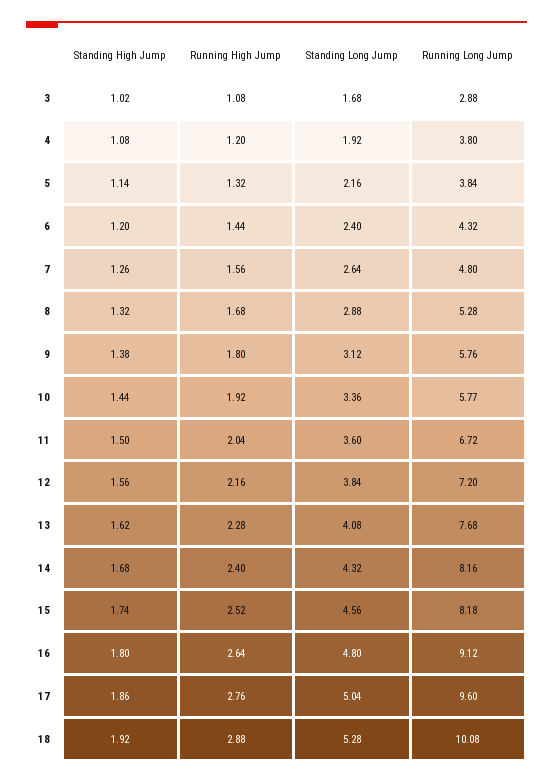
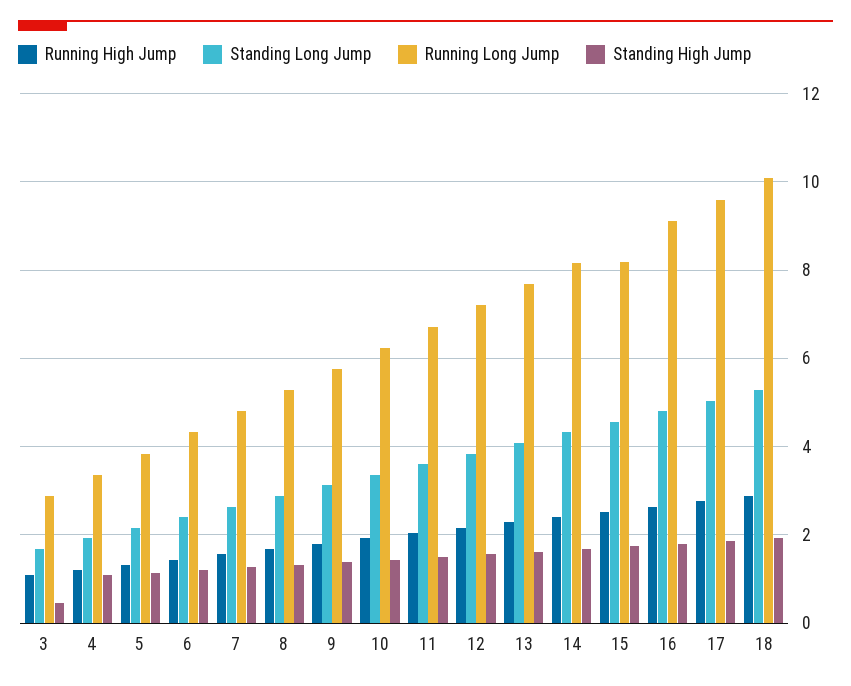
  {
    "Standing High Jump": {
-     "3": 1.02,
+     "3": 0.4,
      "4": 1.08,
      "5": 1.14,
      "6": 1.2,
      "7": 1.26,
      "8": 1.32,
      "9": 1.38,
      "10": 1.44,
      "11": 1.5,
      "12": 1.56,
      "13": 1.62,
      "14": 1.68,
      "15": 1.74,
      "16": 1.8,
      "17": 1.86,
      "18": 1.92
    },
    "Running High Jump": {
      "3": 1.08,
      "4": 1.2,
      "5": 1.32,
      "6": 1.44,
      "7": 1.56,
      "8": 1.68,
      "9": 1.8,
      "10": 1.92,
      "11": 2.04,
      "12": 2.16,
      "13": 2.28,
      "14": 2.4,
      "15": 2.52,
      "16": 2.64,
      "17": 2.76,
      "18": 2.88
    },
    "Standing Long Jump": {
      "3": 1.68,
      "4": 1.92,
      "5": 2.16,
      "6": 2.4,
      "7": 2.64,
      "8": 2.88,
      "9": 3.12,
      "10": 3.36,
      "11": 3.6,
      "12": 3.84,
      "13": 4.08,
      "14": 4.32,
      "15": 4.56,
      "16": 4.8,
      "17": 5.04,
      "18": 5.28
    },
    "Running Long Jump": {
      "3": 2.88,
-     "4": 3.8,
+     "4": 3.4,
      "5": 3.84,
      "6": 4.32,
      "7": 4.8,
      "8": 5.28,
      "9": 5.76,
-     "10": 5.77,
+     "10": 6.2,
      "11": 6.72,
      "12": 7.2,
      "13": 7.68,
      "14": 8.16,
      "15": 8.18,
      "16": 9.12,
      "17": 9.6,
      "18": 10.08
    }
  }

